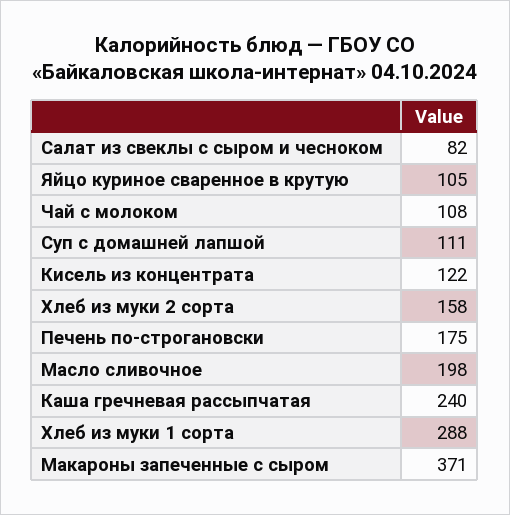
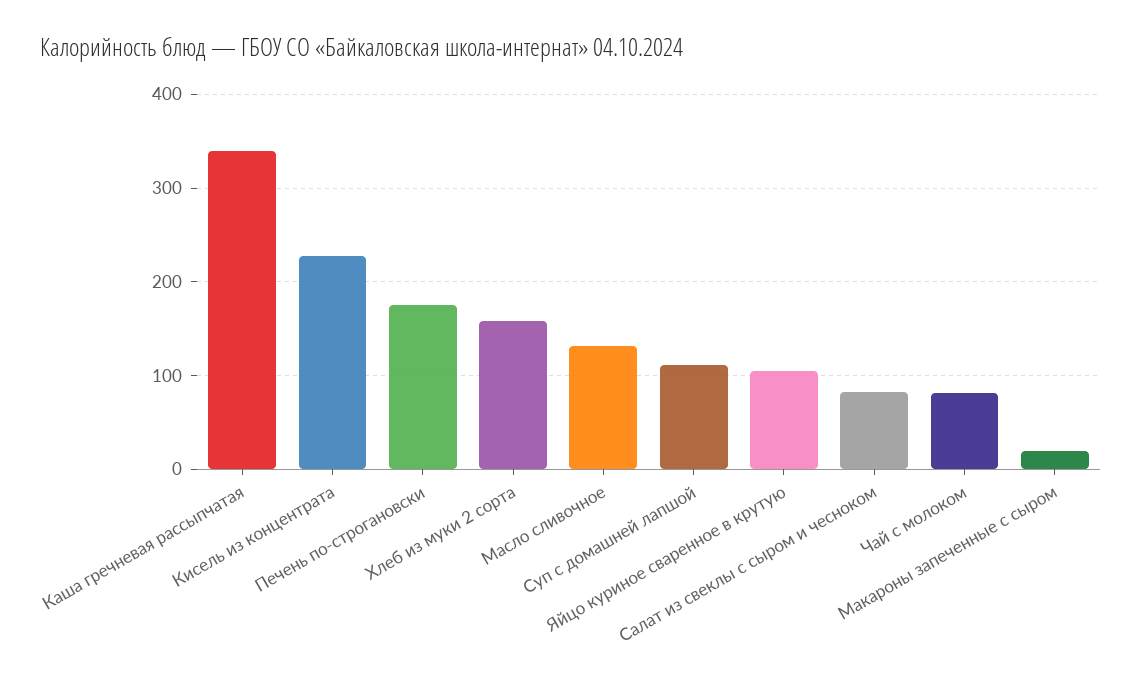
  {
    "Салат из свеклы с сыром и чесноком": 82,
    "Яйцо куриное сваренное в крутую": 105,
-   "Чай с молоком": 108,
+   "Чай с молоком": 80,
    "Суп с домашней лапшой": 111,
-   "Кисель из концентрата": 122,
+   "Кисель из концентрата": 230,
    "Хлеб из муки 2 сорта": 158,
    "Печень по-строгановски": 175,
-   "Масло сливочное": 198,
+   "Масло сливочное": 130,
-   "Каша гречневая рассыпчатая": 240,
+   "Каша гречневая рассыпчатая": 340,
-   "Хлеб из муки 1 сорта": 288,
-   "Макароны запеченные с сыром": 371
+   "Макароны запеченные с сыром": 20
  }

